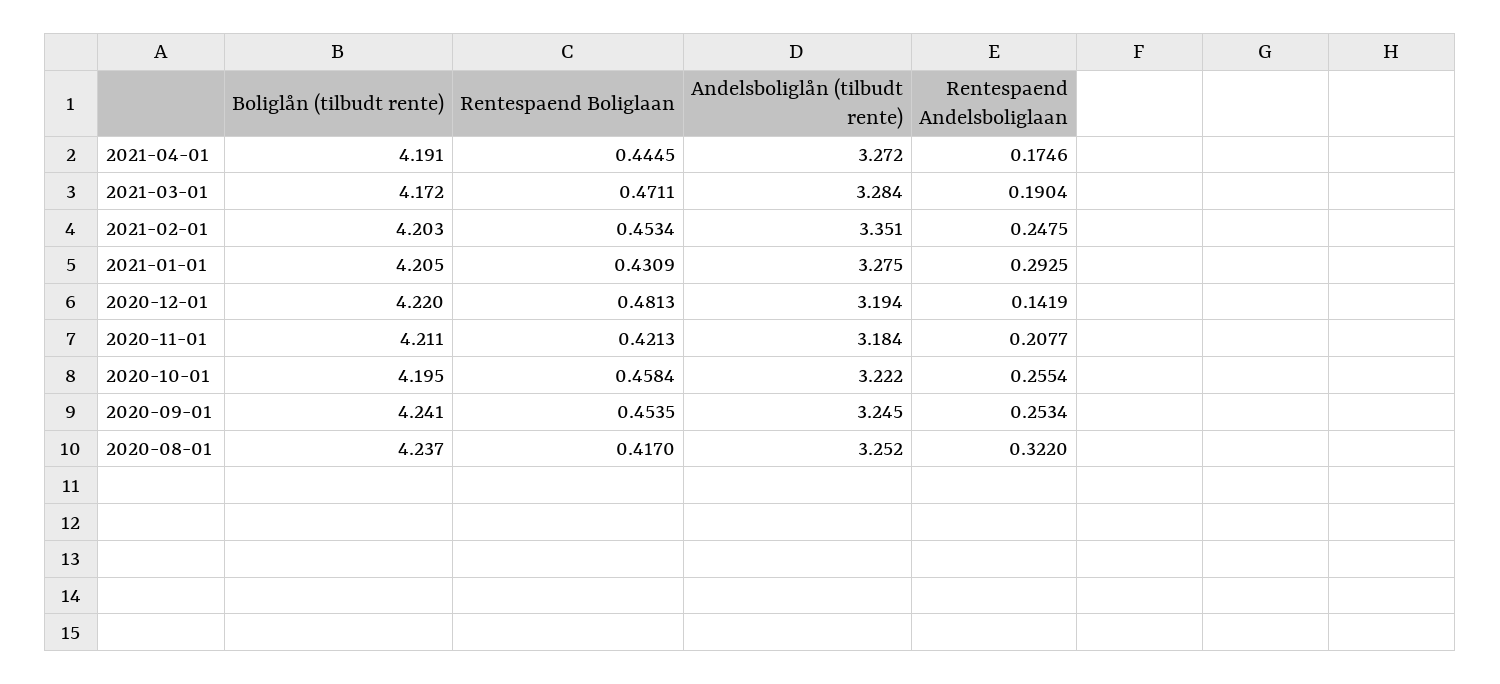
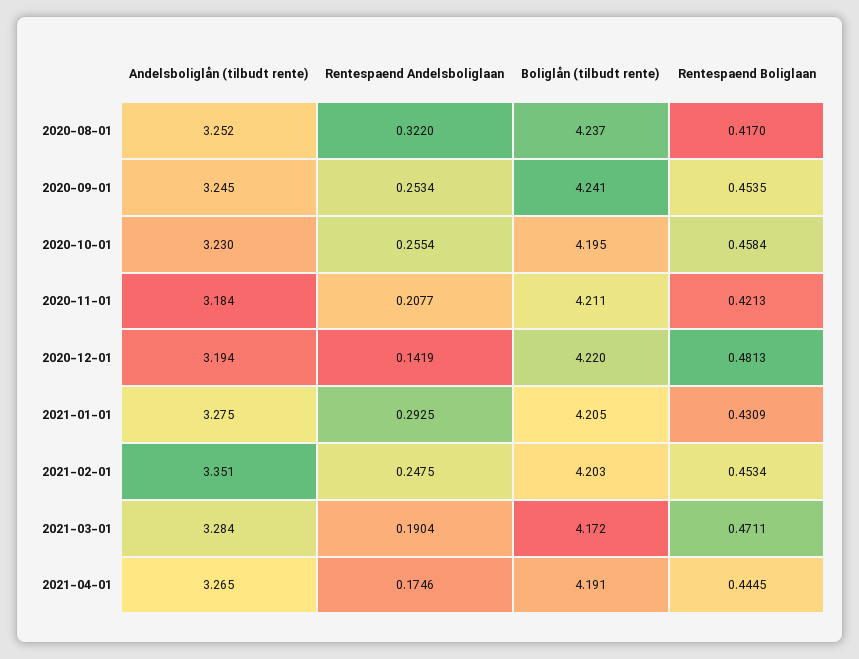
  {
    "Boliglån (tilbudt rente)": {
      "2021-04-01": 4.191,
      "2021-03-01": 4.172,
      "2021-02-01": 4.203,
      "2021-01-01": 4.205,
      "2020-12-01": 4.22,
      "2020-11-01": 4.211,
      "2020-10-01": 4.195,
      "2020-09-01": 4.241,
      "2020-08-01": 4.237
    },
    "Rentespaend Boliglaan": {
      "2021-04-01": 0.4445,
      "2021-03-01": 0.4711,
      "2021-02-01": 0.4534,
      "2021-01-01": 0.4309,
      "2020-12-01": 0.4813,
      "2020-11-01": 0.4213,
      "2020-10-01": 0.4584,
      "2020-09-01": 0.4535,
      "2020-08-01": 0.417
    },
    "Andelsboliglån (tilbudt rente)": {
-     "2021-04-01": 3.272,
+     "2021-04-01": 3.265,
      "2021-03-01": 3.284,
      "2021-02-01": 3.351,
      "2021-01-01": 3.275,
      "2020-12-01": 3.194,
      "2020-11-01": 3.184,
-     "2020-10-01": 3.222,
+     "2020-10-01": 3.23,
      "2020-09-01": 3.245,
      "2020-08-01": 3.252
    },
    "Rentespaend Andelsboliglaan": {
      "2021-04-01": 0.1746,
      "2021-03-01": 0.1904,
      "2021-02-01": 0.2475,
      "2021-01-01": 0.2925,
      "2020-12-01": 0.1419,
      "2020-11-01": 0.2077,
      "2020-10-01": 0.2554,
      "2020-09-01": 0.2534,
      "2020-08-01": 0.322
    }
  }

